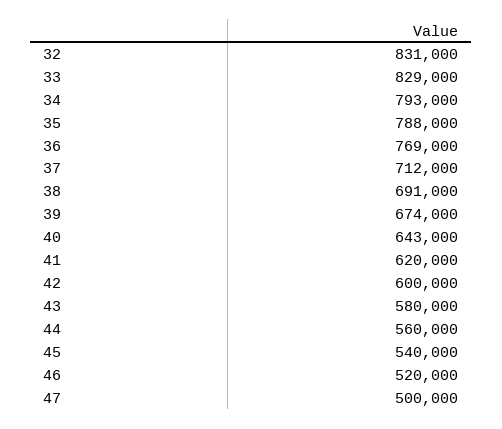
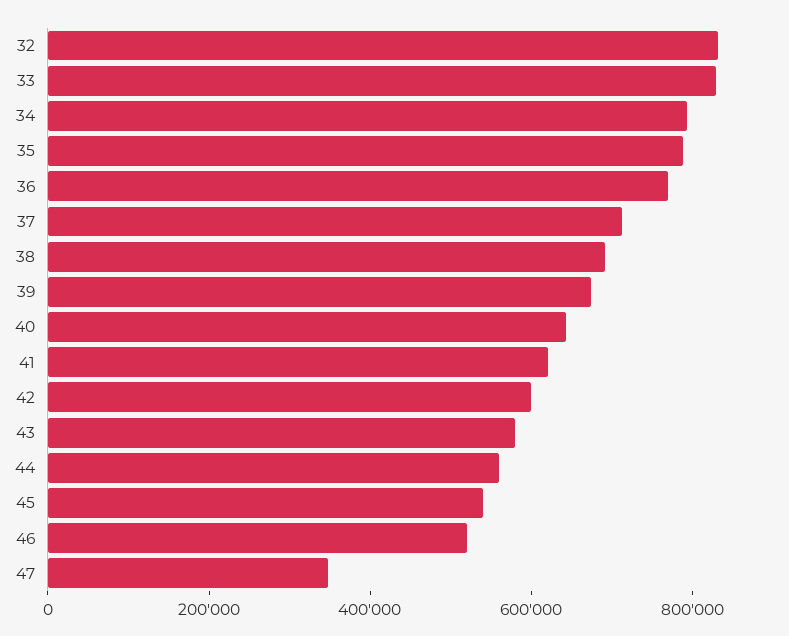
  {
    "32": 831000,
    "33": 829000,
    "34": 793000,
    "35": 788000,
    "36": 769000,
    "37": 712000,
    "38": 691000,
    "39": 674000,
    "40": 643000,
    "41": 620000,
    "42": 600000,
    "43": 580000,
    "44": 560000,
    "45": 540000,
    "46": 520000,
-   "47": 500000
+   "47": 350000
  }

